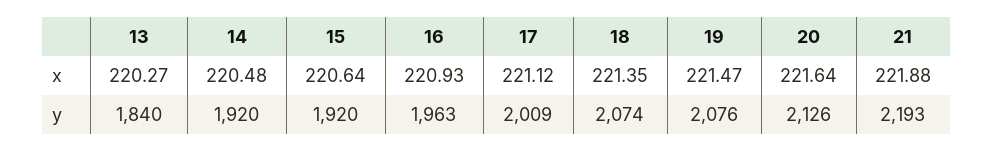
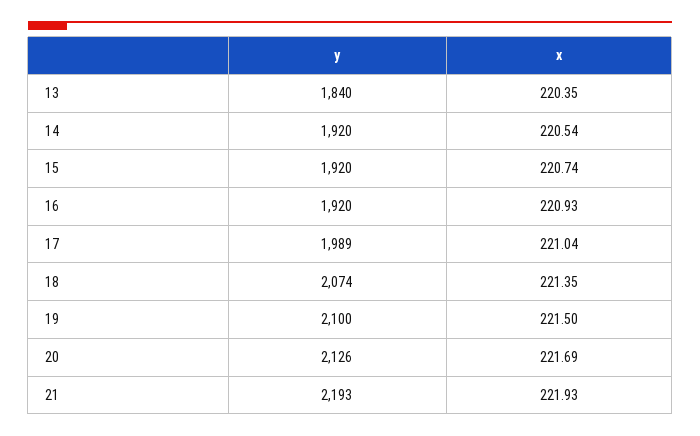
  {
    "13": {
-     "x": 220.27,
+     "x": 220.35,
      "y": 1840
    },
    "14": {
-     "x": 220.48,
+     "x": 220.54,
      "y": 1920
    },
    "15": {
-     "x": 220.64,
+     "x": 220.74,
      "y": 1920
    },
    "16": {
      "x": 220.93,
-     "y": 1963
+     "y": 1920
    },
    "17": {
-     "x": 221.12,
+     "x": 221.04,
-     "y": 2009
+     "y": 1989
    },
    "18": {
      "x": 221.35,
      "y": 2074
    },
    "19": {
-     "x": 221.47,
+     "x": 221.5,
-     "y": 2076
+     "y": 2100
    },
    "20": {
-     "x": 221.64,
+     "x": 221.69,
      "y": 2126
    },
    "21": {
-     "x": 221.88,
+     "x": 221.93,
      "y": 2193
    }
  }

